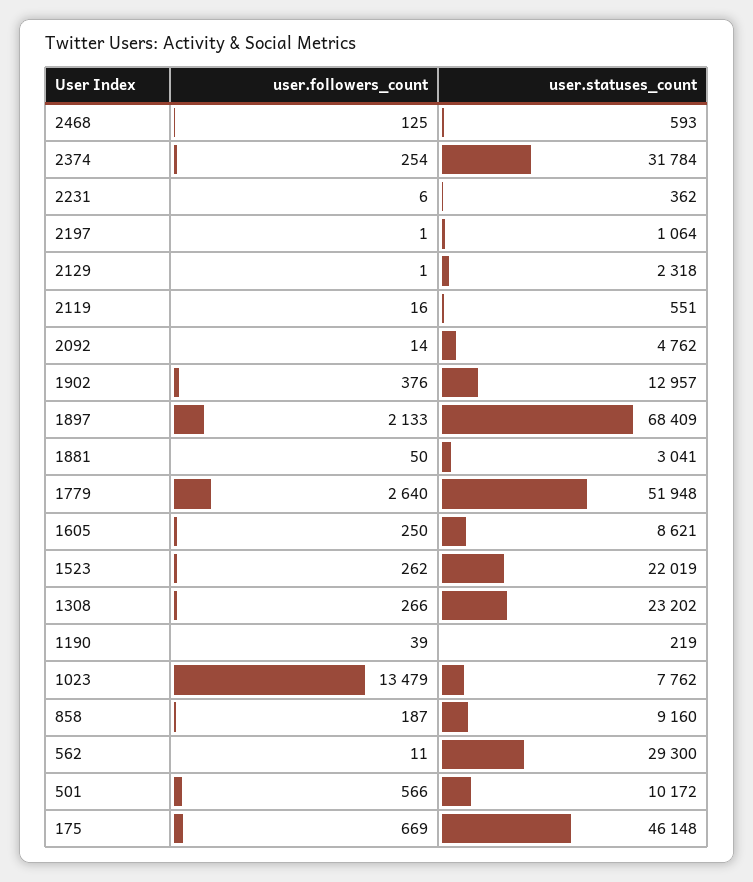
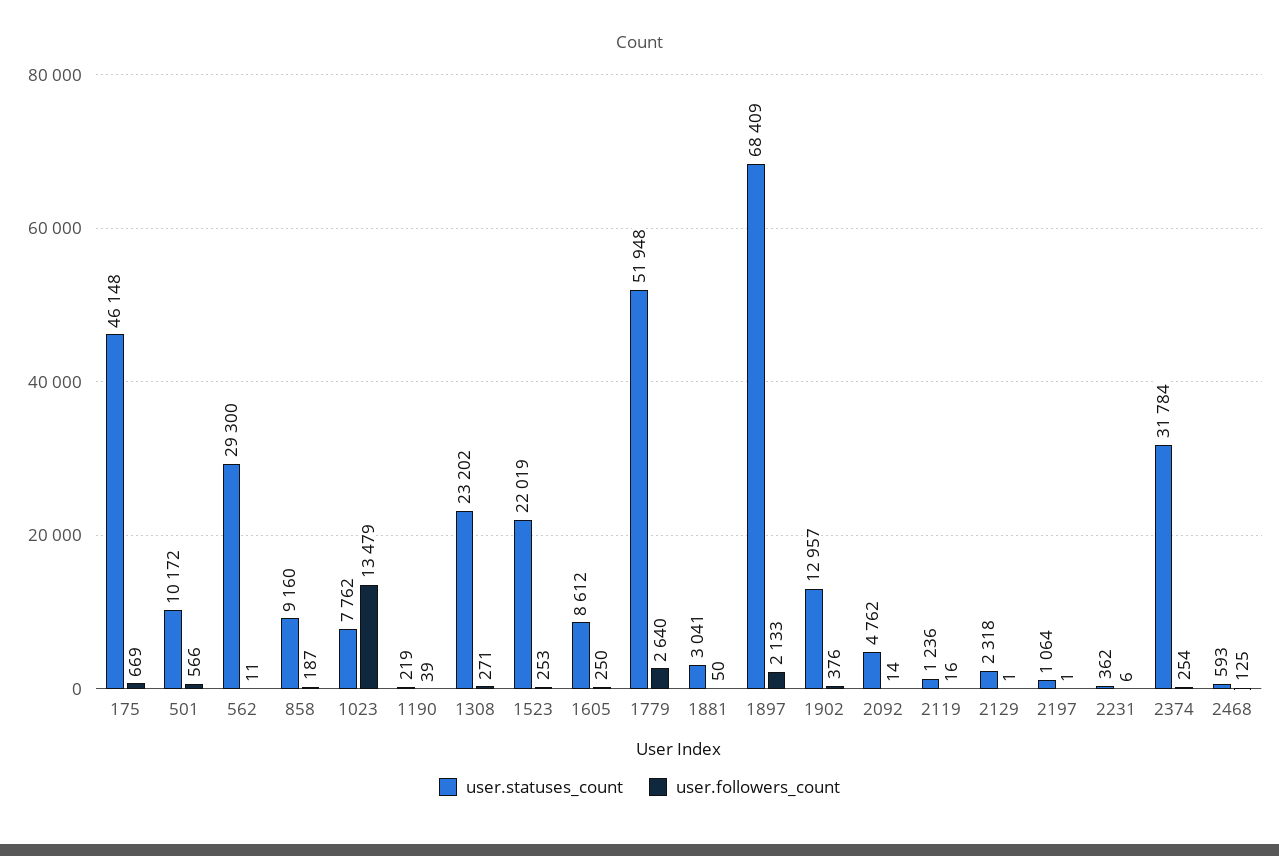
  {
    "user.followers_count": {
      "2468": 125,
      "2374": 254,
      "2231": 6,
      "2197": 1,
      "2129": 1,
      "2119": 16,
      "2092": 14,
      "1902": 376,
      "1897": 2133,
      "1881": 50,
      "1779": 2640,
      "1605": 250,
-     "1523": 262,
+     "1523": 253,
-     "1308": 266,
+     "1308": 271,
      "1190": 39,
      "1023": 13479,
      "858": 187,
      "562": 11,
      "501": 566,
      "175": 669
    },
    "user.statuses_count": {
      "2468": 593,
      "2374": 31784,
      "2231": 362,
      "2197": 1064,
      "2129": 2318,
-     "2119": 551,
+     "2119": 1236,
      "2092": 4762,
      "1902": 12957,
      "1897": 68409,
      "1881": 3041,
      "1779": 51948,
-     "1605": 8621,
+     "1605": 8612,
      "1523": 22019,
      "1308": 23202,
      "1190": 219,
      "1023": 7762,
      "858": 9160,
      "562": 29300,
      "501": 10172,
      "175": 46148
    }
  }

